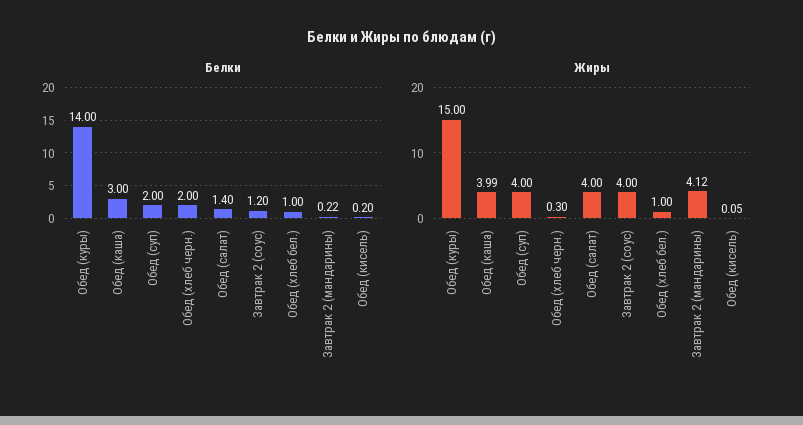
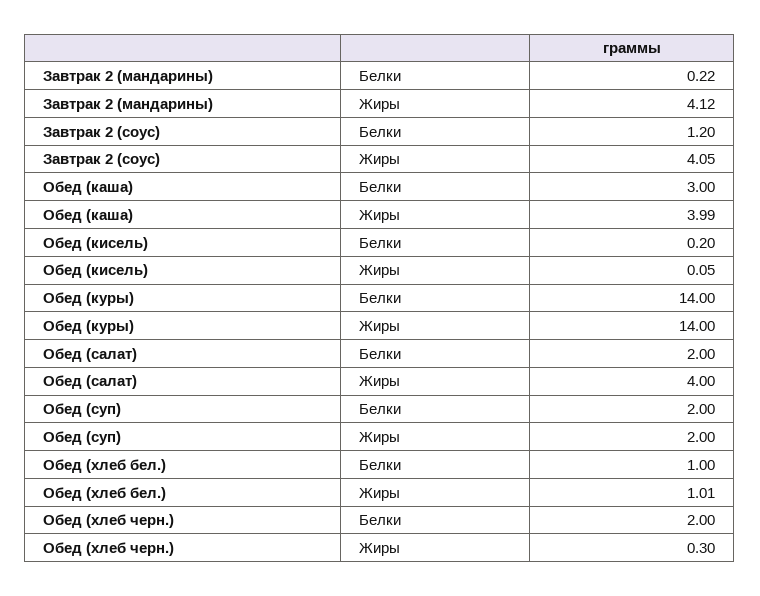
  {
    "Белки": {
      "Обед (куры)": 14,
      "Обед (каша)": 3,
      "Обед (суп)": 2,
      "Обед (хлеб черн.)": 2,
-     "Обед (салат)": 1.4,
+     "Обед (салат)": 2,
      "Завтрак 2 (соус)": 1.2,
      "Обед (хлеб бел.)": 1,
      "Завтрак 2 (мандарины)": 0.22,
      "Обед (кисель)": 0.2
    },
    "Жиры": {
-     "Обед (куры)": 15,
+     "Обед (куры)": 14,
      "Обед (каша)": 3.99,
-     "Обед (суп)": 4,
+     "Обед (суп)": 2,
      "Обед (хлеб черн.)": 0.3,
      "Обед (салат)": 4,
-     "Завтрак 2 (соус)": 4,
+     "Завтрак 2 (соус)": 4.05,
-     "Обед (хлеб бел.)": 1,
+     "Обед (хлеб бел.)": 1.01,
      "Завтрак 2 (мандарины)": 4.12,
      "Обед (кисель)": 0.05
    }
  }

